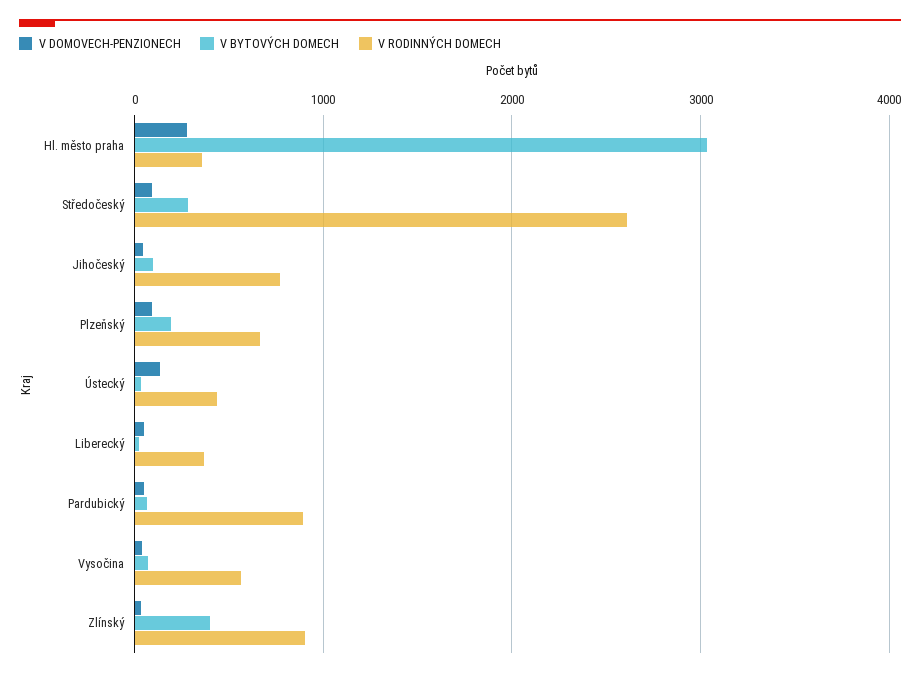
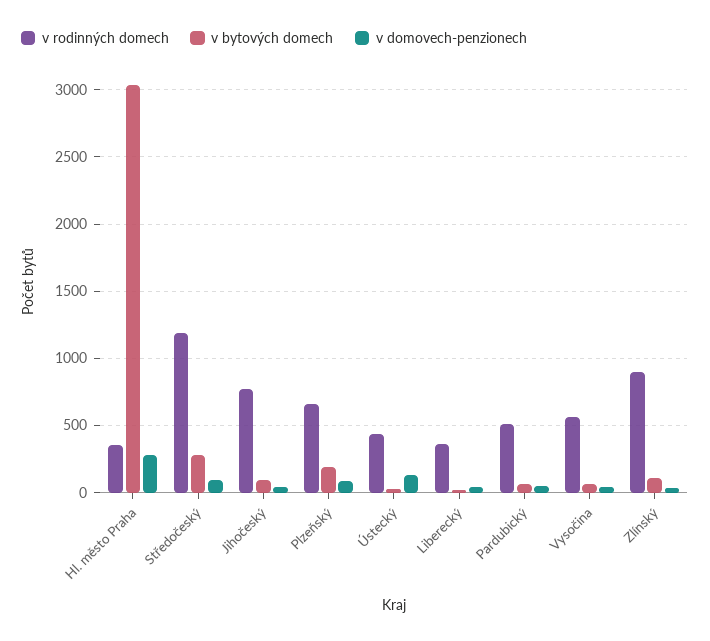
  {
    "V DOMOVECH-PENZIONECH": {
      "Hl. město praha": 300,
      "Středočeský": 100,
      "Jihočeský": 50,
      "Plzeňský": 100,
      "Ústecký": 150,
      "Liberecký": 50,
      "Pardubický": 50,
      "Vysočina": 50,
      "Zlínský": 50
    },
    "V BYTOVÝCH DOMECH": {
      "Hl. město praha": 3050,
      "Středočeský": 300,
      "Jihočeský": 100,
      "Plzeňský": 200,
      "Ústecký": 50,
      "Liberecký": 0,
      "Pardubický": 50,
      "Vysočina": 50,
-     "Zlínský": 400
+     "Zlínský": 100
    },
    "V RODINNÝCH DOMECH": {
      "Hl. město praha": 350,
-     "Středočeský": 2600,
+     "Středočeský": 1200,
      "Jihočeský": 750,
      "Plzeňský": 650,
      "Ústecký": 450,
      "Liberecký": 350,
-     "Pardubický": 900,
+     "Pardubický": 500,
      "Vysočina": 550,
      "Zlínský": 900
    }
  }

